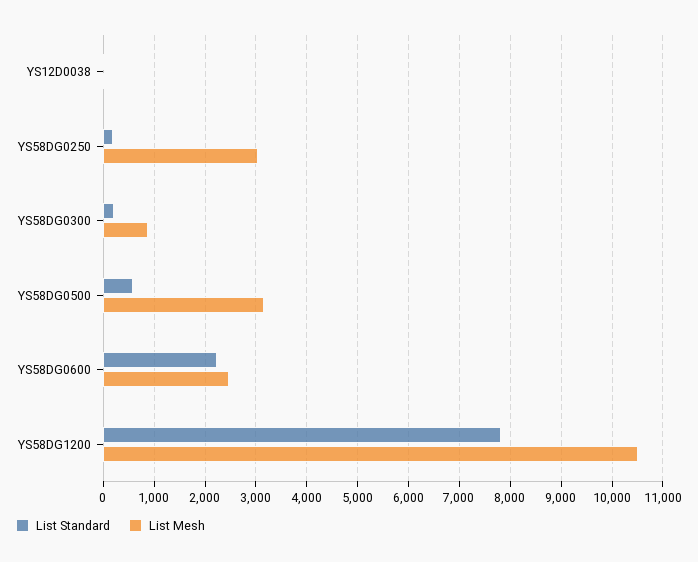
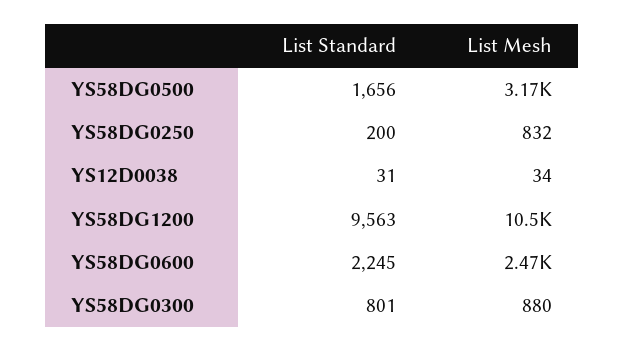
  {
    "List Standard": {
      "YS12D0038": 31,
      "YS58DG0250": 200,
-     "YS58DG0300": 200,
+     "YS58DG0300": 801,
-     "YS58DG0500": 600,
+     "YS58DG0500": 1656,
      "YS58DG0600": 2245,
-     "YS58DG1200": 7800
+     "YS58DG1200": 9563
    },
    "List Mesh": {
      "YS12D0038": 34,
-     "YS58DG0250": 3000,
+     "YS58DG0250": 832,
      "YS58DG0300": 880,
      "YS58DG0500": 3170,
      "YS58DG0600": 2470,
      "YS58DG1200": 10500
    }
  }

